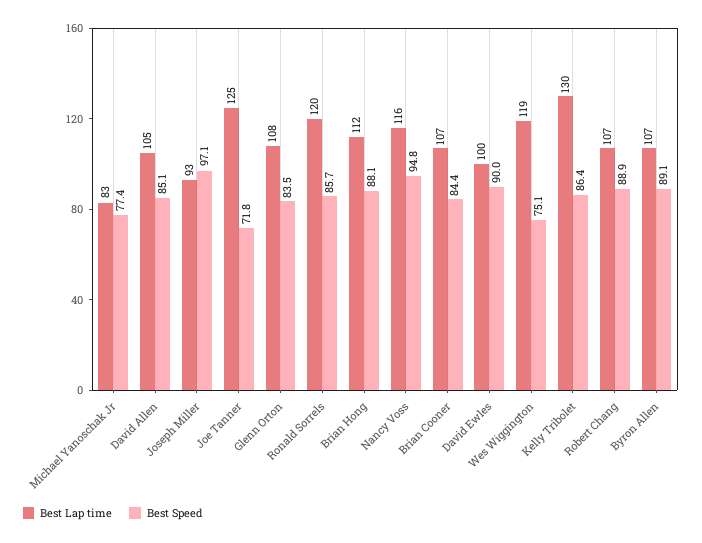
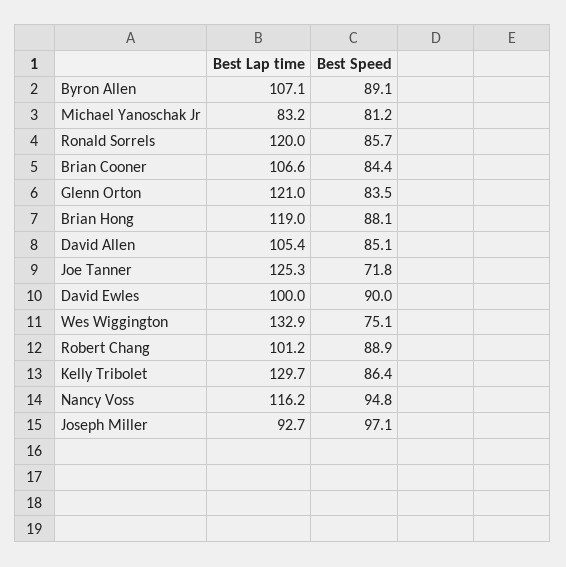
  {
    "Best Lap time": {
      "Michael Yanoschak Jr": 83.2,
      "David Allen": 105.4,
      "Joseph Miller": 92.7,
      "Joe Tanner": 125.3,
-     "Glenn Orton": 108,
+     "Glenn Orton": 121,
      "Ronald Sorrels": 120,
-     "Brian Hong": 112,
+     "Brian Hong": 119,
      "Nancy Voss": 116.2,
      "Brian Cooner": 106.6,
      "David Ewles": 100,
-     "Wes Wiggington": 119,
+     "Wes Wiggington": 132.9,
      "Kelly Tribolet": 129.7,
-     "Robert Chang": 107,
+     "Robert Chang": 101.2,
      "Byron Allen": 107.1
    },
    "Best Speed": {
-     "Michael Yanoschak Jr": 77.4,
+     "Michael Yanoschak Jr": 81.2,
      "David Allen": 85.1,
      "Joseph Miller": 97.1,
      "Joe Tanner": 71.8,
      "Glenn Orton": 83.5,
      "Ronald Sorrels": 85.7,
      "Brian Hong": 88.1,
      "Nancy Voss": 94.8,
      "Brian Cooner": 84.4,
      "David Ewles": 90,
      "Wes Wiggington": 75.1,
      "Kelly Tribolet": 86.4,
      "Robert Chang": 88.9,
      "Byron Allen": 89.1
    }
  }

